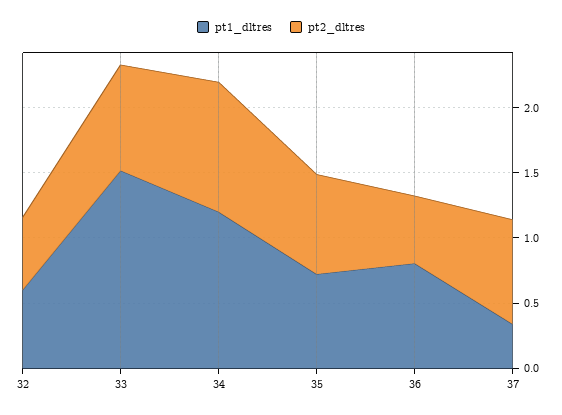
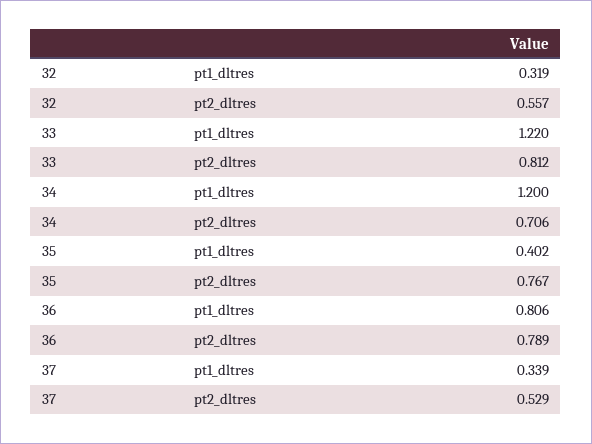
  {
    "pt1_dltres": {
-     "32": 0.6,
+     "32": 0.319,
-     "33": 1.5,
+     "33": 1.22,
      "34": 1.2,
-     "35": 0.7,
+     "35": 0.402,
      "36": 0.806,
      "37": 0.339
    },
    "pt2_dltres": {
      "32": 0.557,
      "33": 0.812,
-     "34": 1,
+     "34": 0.706,
      "35": 0.767,
-     "36": 0.5,
+     "36": 0.789,
-     "37": 0.8
+     "37": 0.529
    }
  }

